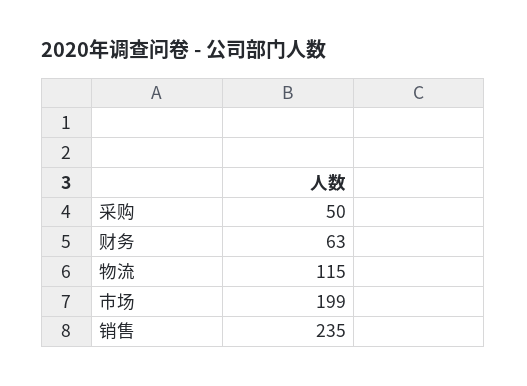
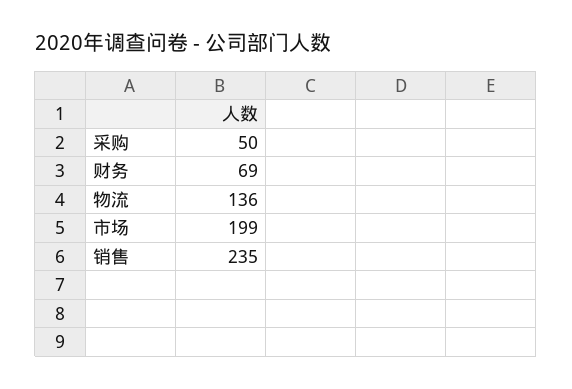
  {
    "采购": 50,
-   "财务": 63,
+   "财务": 69,
-   "物流": 115,
+   "物流": 136,
    "市场": 199,
    "销售": 235
  }

